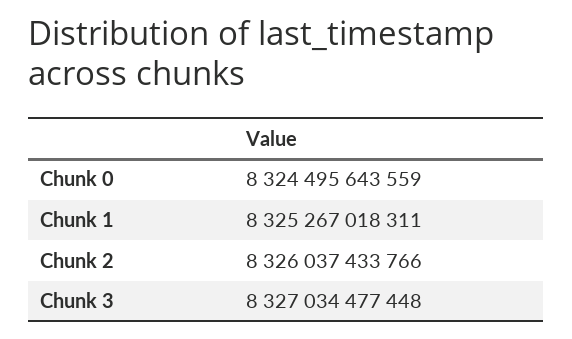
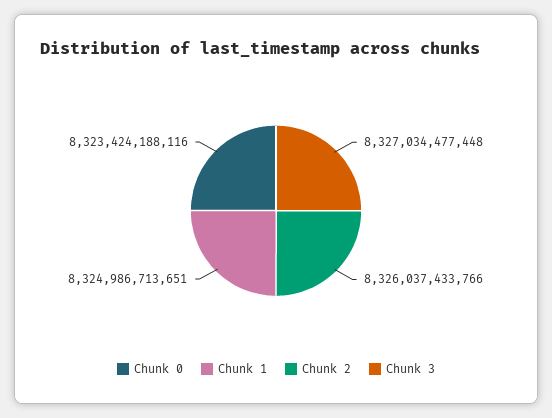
  {
-   "Chunk 0": 8324495643559,
+   "Chunk 0": 8323424188116,
-   "Chunk 1": 8325267018311,
+   "Chunk 1": 8324986713651,
    "Chunk 2": 8326037433766,
    "Chunk 3": 8327034477448
  }

